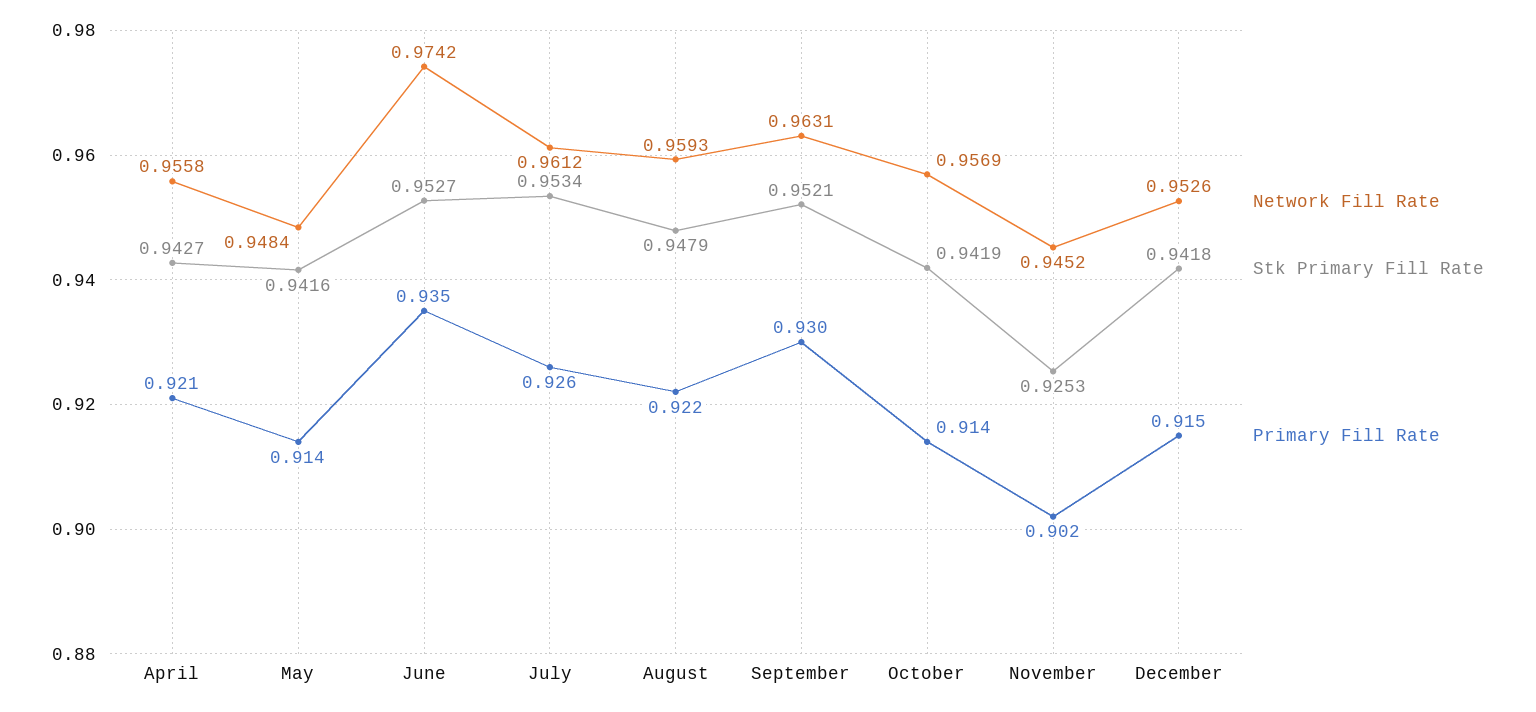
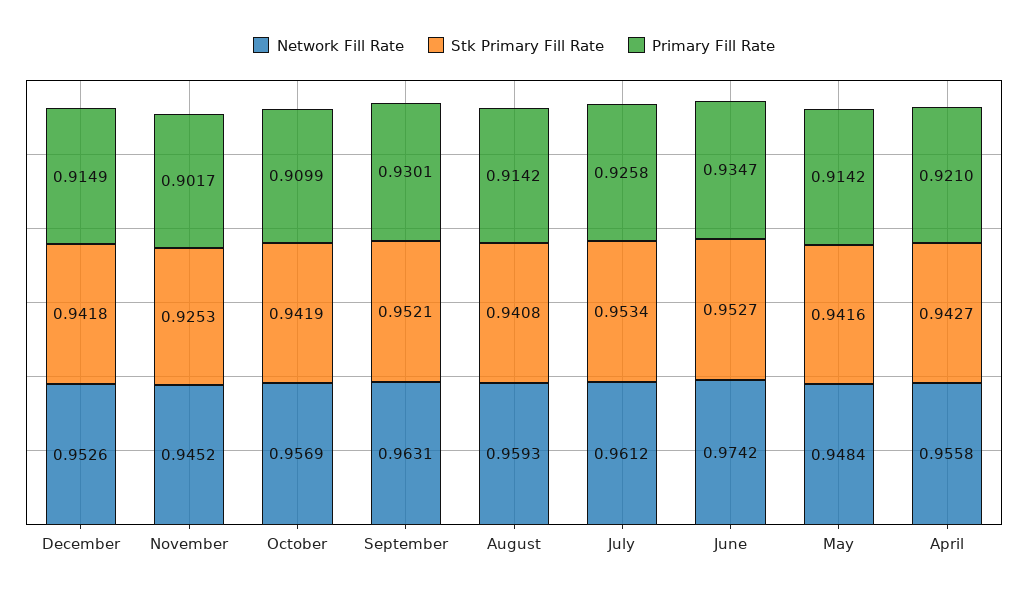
  {
    "Network Fill Rate": {
      "April": 0.9558,
      "May": 0.9484,
      "June": 0.9742,
      "July": 0.9612,
      "August": 0.9593,
      "September": 0.9631,
      "October": 0.9569,
      "November": 0.9452,
      "December": 0.9526
    },
    "Stk Primary Fill Rate": {
      "April": 0.9427,
      "May": 0.9416,
      "June": 0.9527,
      "July": 0.9534,
-     "August": 0.9479,
+     "August": 0.9408,
      "September": 0.9521,
      "October": 0.9419,
      "November": 0.9253,
      "December": 0.9418
    },
    "Primary Fill Rate": {
      "April": 0.921,
      "May": 0.9142,
      "June": 0.9347,
      "July": 0.9258,
-     "August": 0.922,
+     "August": 0.9142,
      "September": 0.9301,
-     "October": 0.914,
+     "October": 0.9099,
      "November": 0.9017,
      "December": 0.9149
    }
  }

